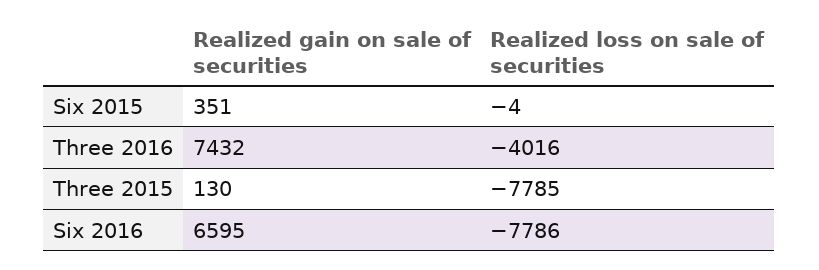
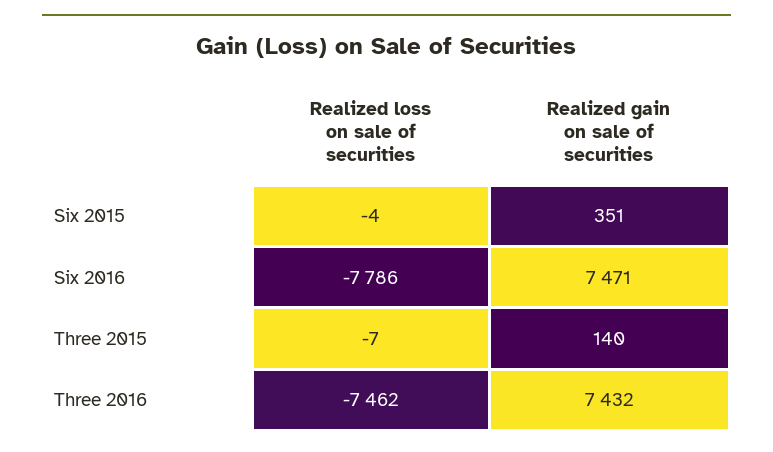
  {
    "Realized gain on sale of securities": {
      "Six 2015": 351,
      "Three 2016": 7432,
-     "Three 2015": 130,
+     "Three 2015": 140,
-     "Six 2016": 6595
+     "Six 2016": 7471
    },
    "Realized loss on sale of securities": {
      "Six 2015": -4,
-     "Three 2016": -4016,
+     "Three 2016": -7462,
-     "Three 2015": -7785,
+     "Three 2015": -7,
      "Six 2016": -7786
    }
  }

